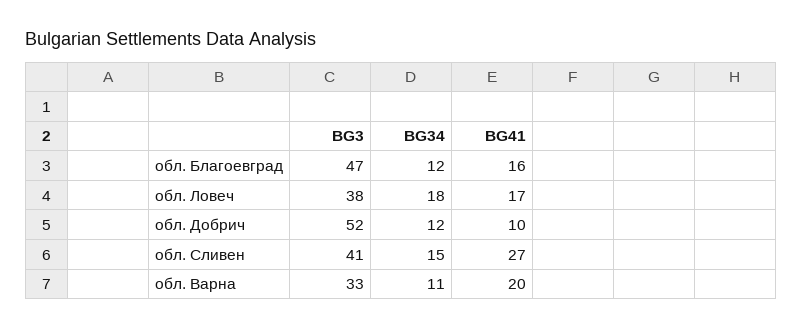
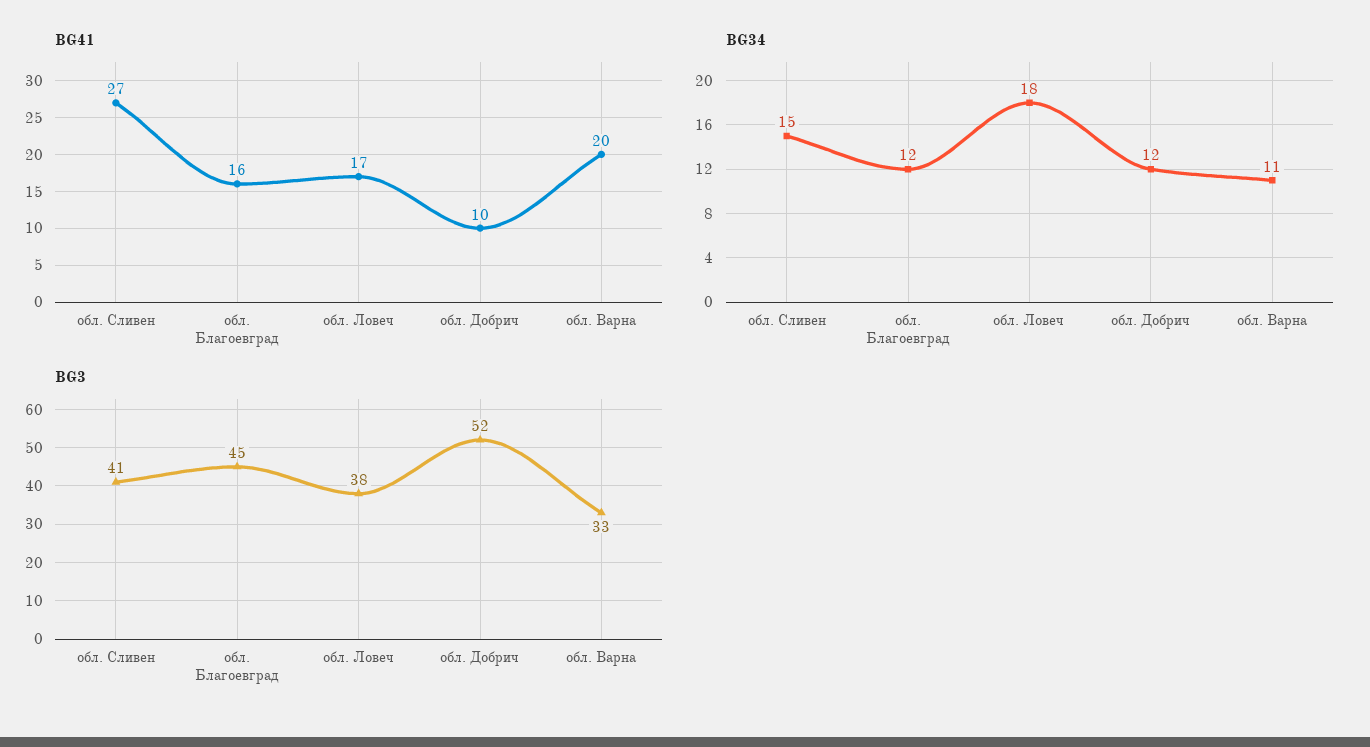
  {
    "BG3": {
-     "обл. Благоевград": 47,
+     "обл. Благоевград": 45,
      "обл. Ловеч": 38,
      "обл. Добрич": 52,
      "обл. Сливен": 41,
      "обл. Варна": 33
    },
    "BG34": {
      "обл. Благоевград": 12,
      "обл. Ловеч": 18,
      "обл. Добрич": 12,
      "обл. Сливен": 15,
      "обл. Варна": 11
    },
    "BG41": {
      "обл. Благоевград": 16,
      "обл. Ловеч": 17,
      "обл. Добрич": 10,
      "обл. Сливен": 27,
      "обл. Варна": 20
    }
  }

